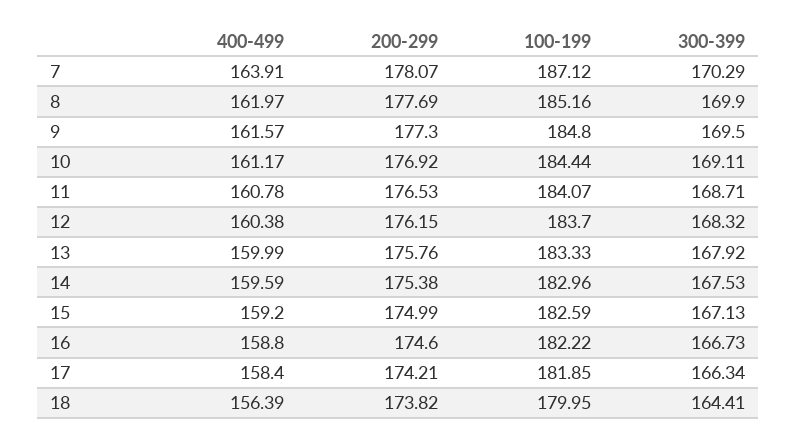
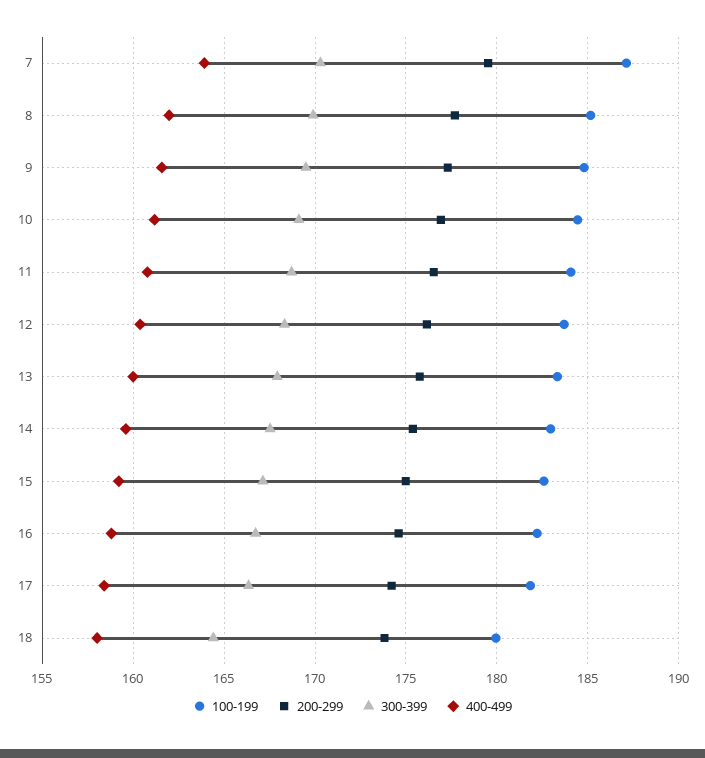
  {
    "400-499": {
      "7": 163.91,
      "8": 161.97,
      "9": 161.57,
      "10": 161.17,
      "11": 160.78,
      "12": 160.38,
      "13": 159.99,
      "14": 159.59,
      "15": 159.2,
      "16": 158.8,
      "17": 158.4,
-     "18": 156.39
+     "18": 158
    },
    "200-299": {
-     "7": 178.07,
+     "7": 179.5,
      "8": 177.69,
      "9": 177.3,
      "10": 176.92,
      "11": 176.53,
      "12": 176.15,
      "13": 175.76,
      "14": 175.38,
      "15": 174.99,
      "16": 174.6,
      "17": 174.21,
      "18": 173.82
    },
    "100-199": {
      "7": 187.12,
      "8": 185.16,
      "9": 184.8,
      "10": 184.44,
      "11": 184.07,
      "12": 183.7,
      "13": 183.33,
      "14": 182.96,
      "15": 182.59,
      "16": 182.22,
      "17": 181.85,
      "18": 179.95
    },
    "300-399": {
      "7": 170.29,
      "8": 169.9,
      "9": 169.5,
      "10": 169.11,
      "11": 168.71,
      "12": 168.32,
      "13": 167.92,
      "14": 167.53,
      "15": 167.13,
      "16": 166.73,
      "17": 166.34,
      "18": 164.41
    }
  }

